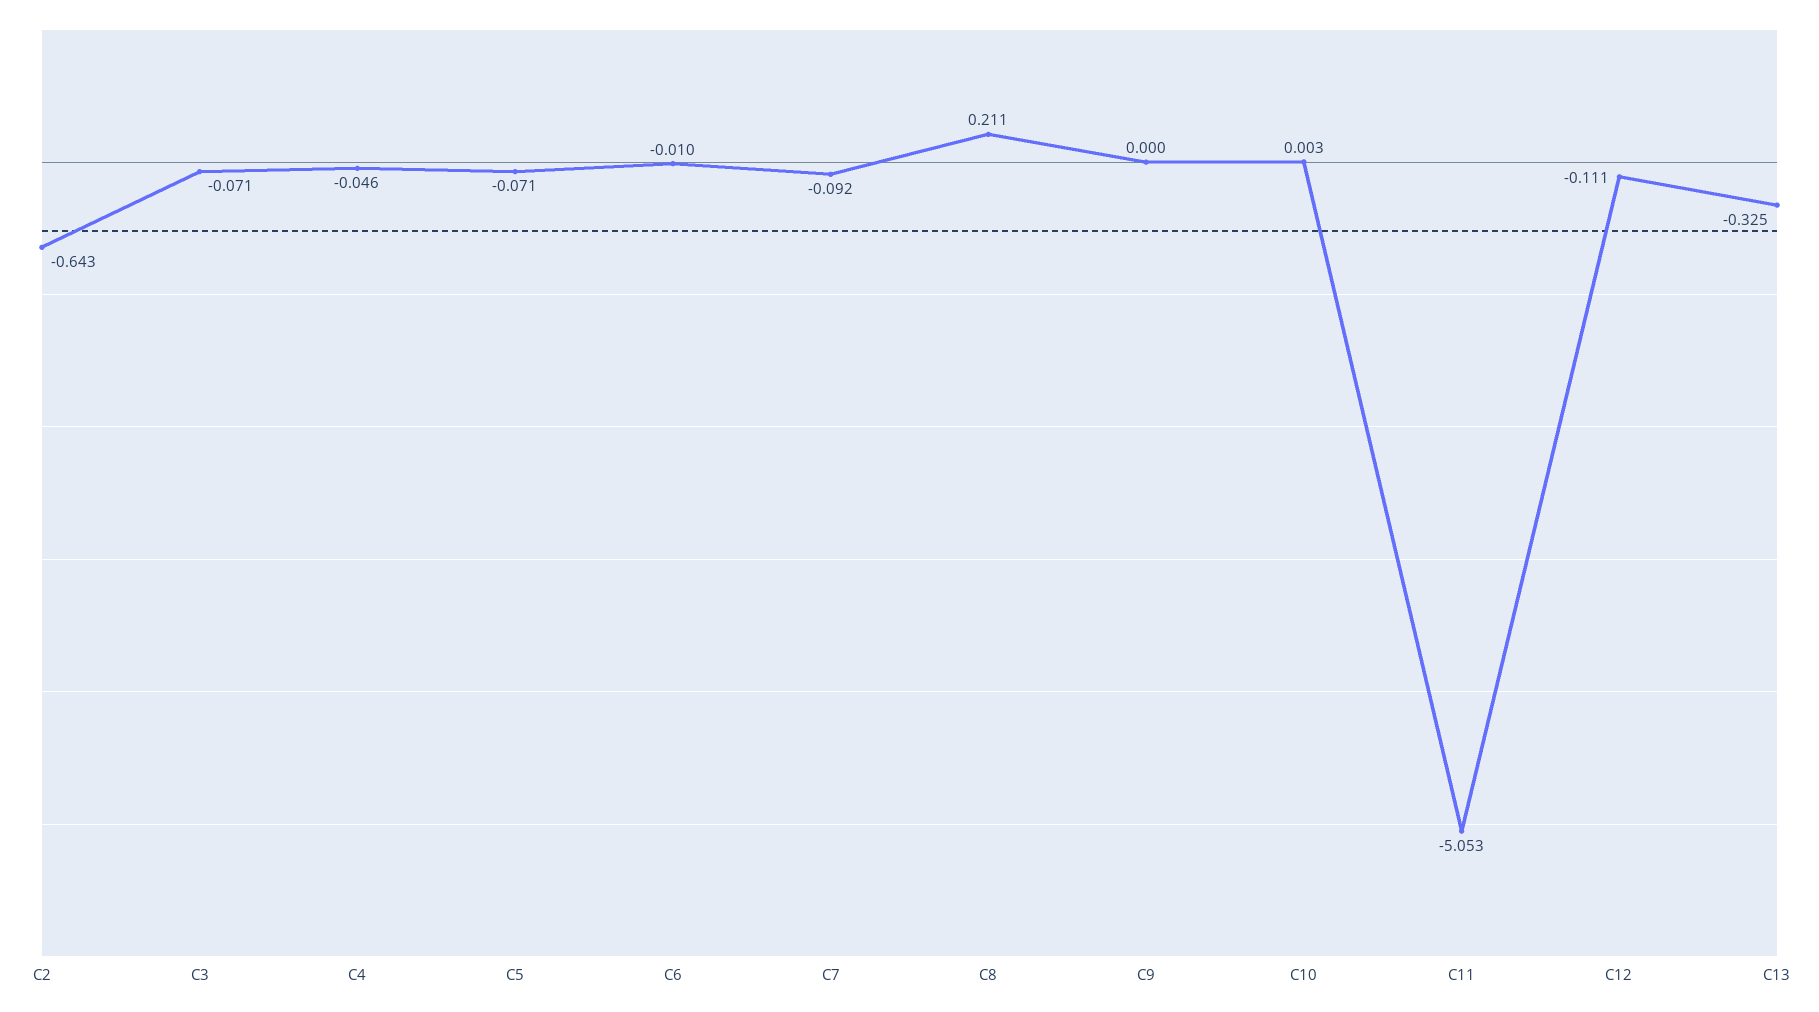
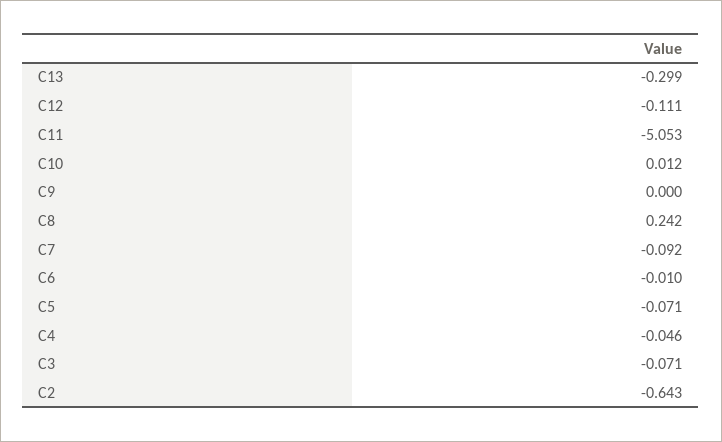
  {
    "C2": -0.643,
    "C3": -0.071,
    "C4": -0.046,
    "C5": -0.071,
    "C6": -0.01,
    "C7": -0.092,
-   "C8": 0.211,
+   "C8": 0.242,
    "C9": 0,
-   "C10": 0.003,
+   "C10": 0.012,
    "C11": -5.053,
    "C12": -0.111,
-   "C13": -0.325
+   "C13": -0.299
  }

